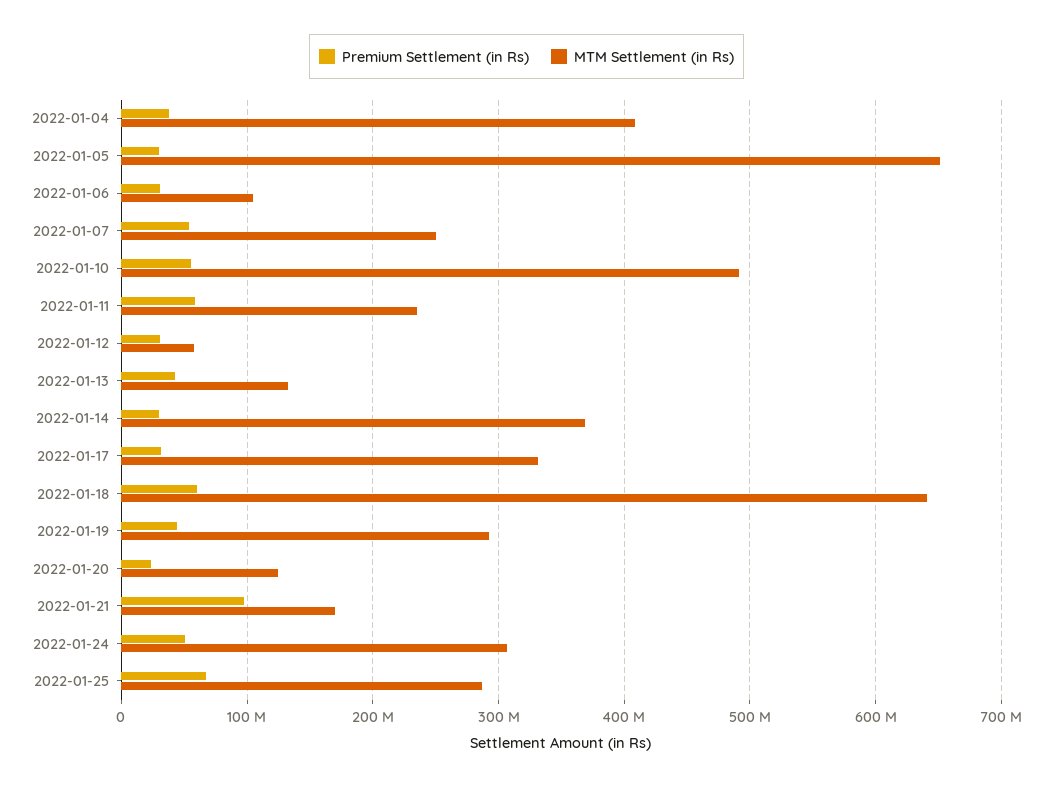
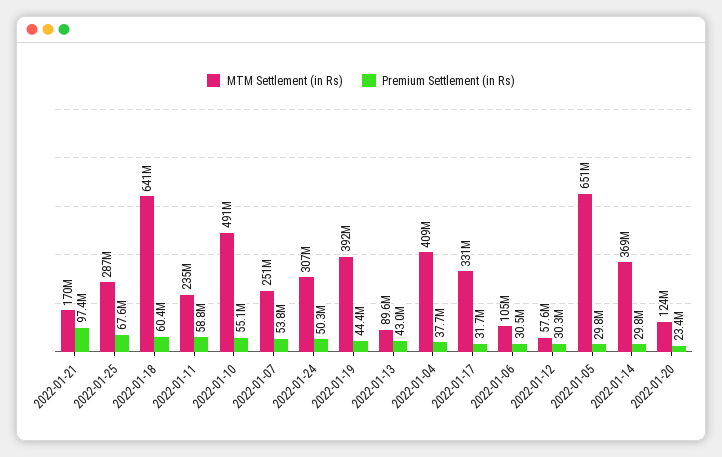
  {
    "Premium Settlement (in Rs)": {
      "2022-01-04": 37700000,
      "2022-01-05": 29800000,
      "2022-01-06": 30500000,
      "2022-01-07": 53800000,
      "2022-01-10": 55100000,
      "2022-01-11": 58800000,
      "2022-01-12": 30300000,
      "2022-01-13": 43000000,
      "2022-01-14": 29800000,
      "2022-01-17": 31700000,
      "2022-01-18": 60400000,
      "2022-01-19": 44400000,
      "2022-01-20": 23400000,
      "2022-01-21": 97400000,
      "2022-01-24": 50300000,
      "2022-01-25": 67600000
    },
    "MTM Settlement (in Rs)": {
      "2022-01-04": 409000000,
      "2022-01-05": 651000000,
      "2022-01-06": 105000000,
      "2022-01-07": 251000000,
      "2022-01-10": 491000000,
      "2022-01-11": 235000000,
      "2022-01-12": 57600000,
-     "2022-01-13": 130000000,
+     "2022-01-13": 89600000,
      "2022-01-14": 369000000,
      "2022-01-17": 331000000,
      "2022-01-18": 641000000,
-     "2022-01-19": 290000000,
+     "2022-01-19": 392000000,
      "2022-01-20": 124000000,
      "2022-01-21": 170000000,
      "2022-01-24": 307000000,
      "2022-01-25": 287000000
    }
  }

